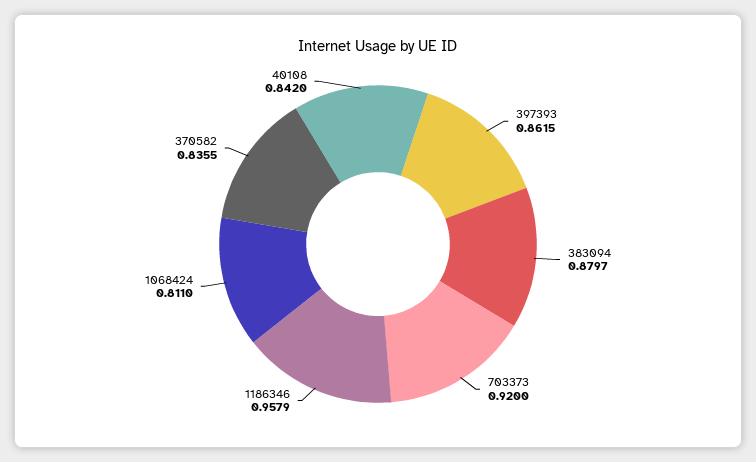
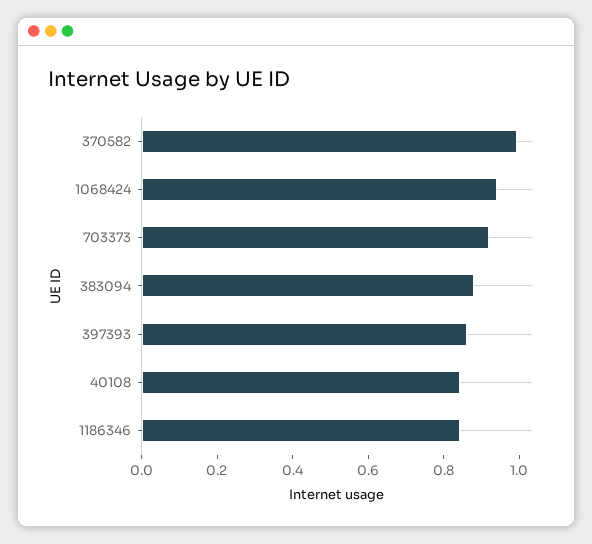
  {
    "397393": 0.8615,
    "383094": 0.8797,
    "703373": 0.92,
-   "1186346": 0.9579,
+   "1186346": 0.85,
-   "1068424": 0.811,
+   "1068424": 0.95,
-   "370582": 0.8355,
+   "370582": 1,
    "40108": 0.842
  }

